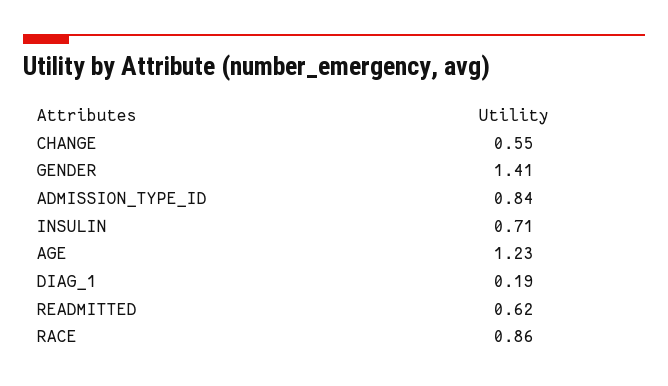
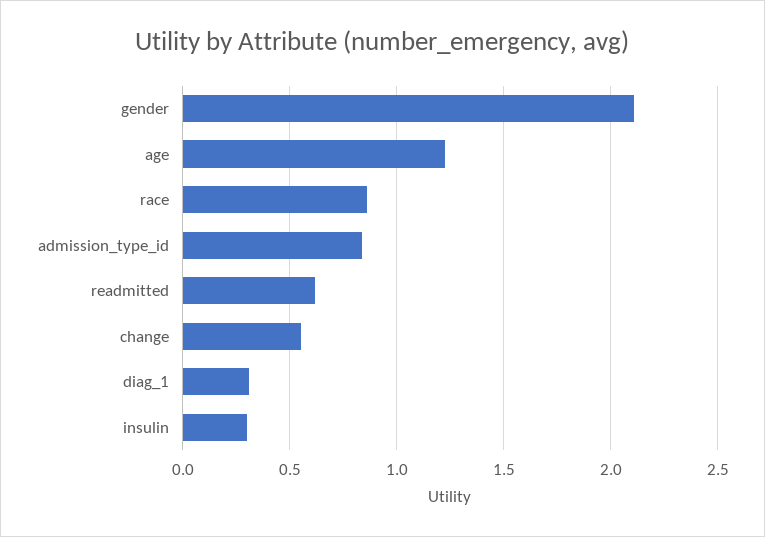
  {
    "CHANGE": 0.55,
-   "GENDER": 1.41,
+   "GENDER": 2.1,
    "ADMISSION_TYPE_ID": 0.84,
-   "INSULIN": 0.71,
+   "INSULIN": 0.3,
    "AGE": 1.23,
-   "DIAG_1": 0.19,
+   "DIAG_1": 0.3,
    "READMITTED": 0.62,
    "RACE": 0.86
  }

